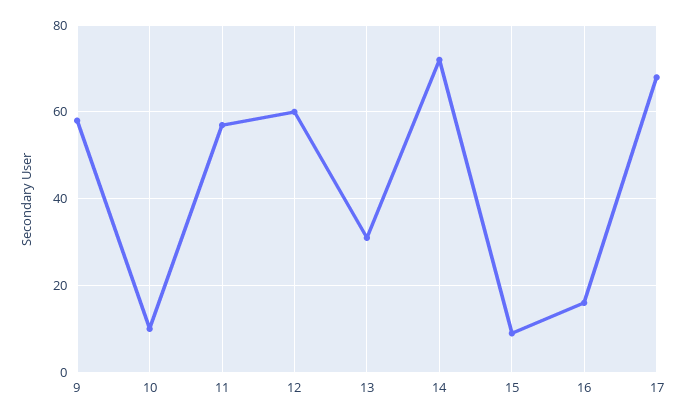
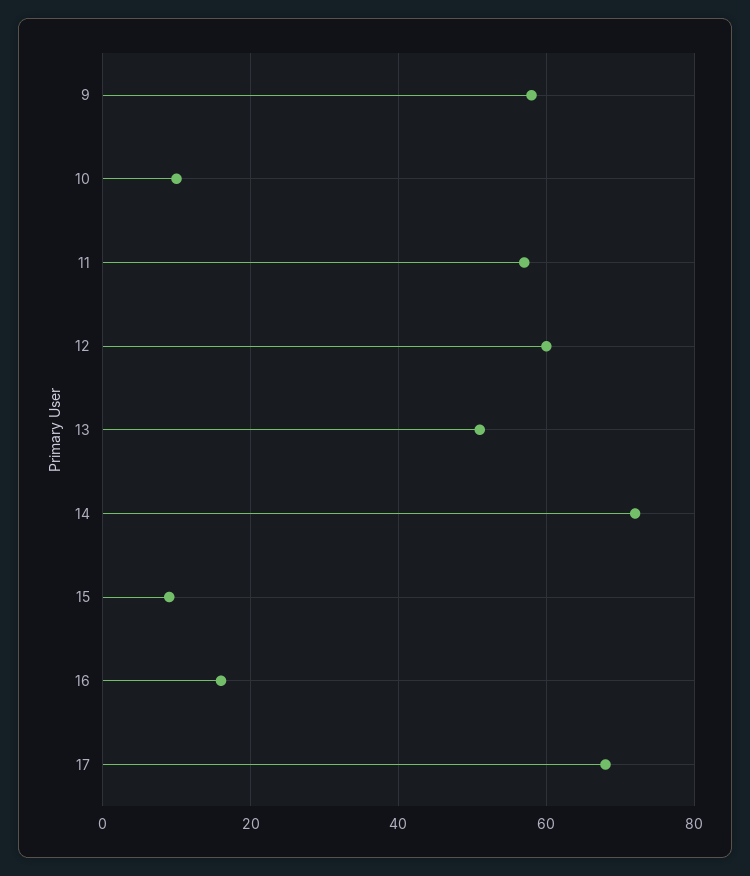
  {
    "9": 60,
    "10": 10,
    "11": 55,
    "12": 60,
-   "13": 30,
+   "13": 50,
    "14": 70,
    "15": 10,
    "16": 15,
    "17": 70
  }

